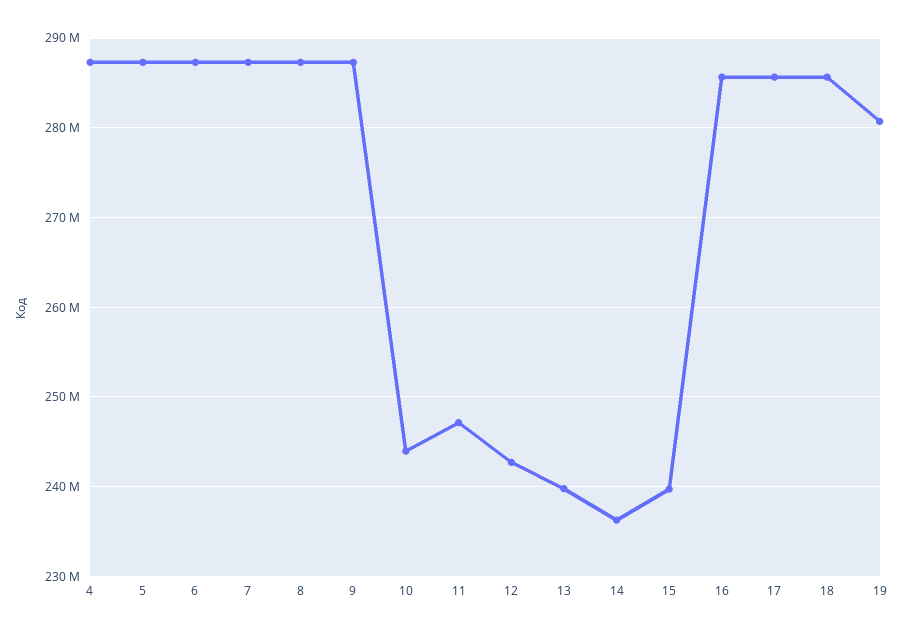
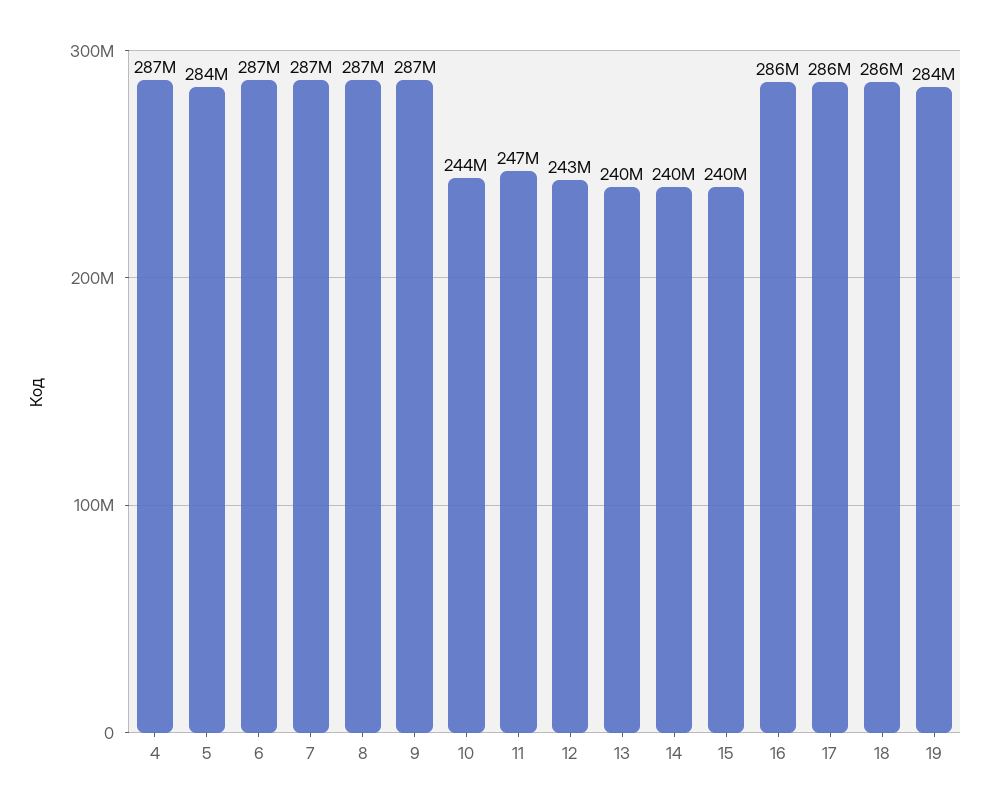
  {
    "4": 287000000,
-   "5": 287000000,
+   "5": 284000000,
    "6": 287000000,
    "7": 287000000,
    "8": 287000000,
    "9": 287000000,
    "10": 244000000,
    "11": 247000000,
    "12": 243000000,
    "13": 240000000,
-   "14": 236000000,
+   "14": 240000000,
    "15": 240000000,
    "16": 286000000,
    "17": 286000000,
    "18": 286000000,
-   "19": 281000000
+   "19": 284000000
  }

